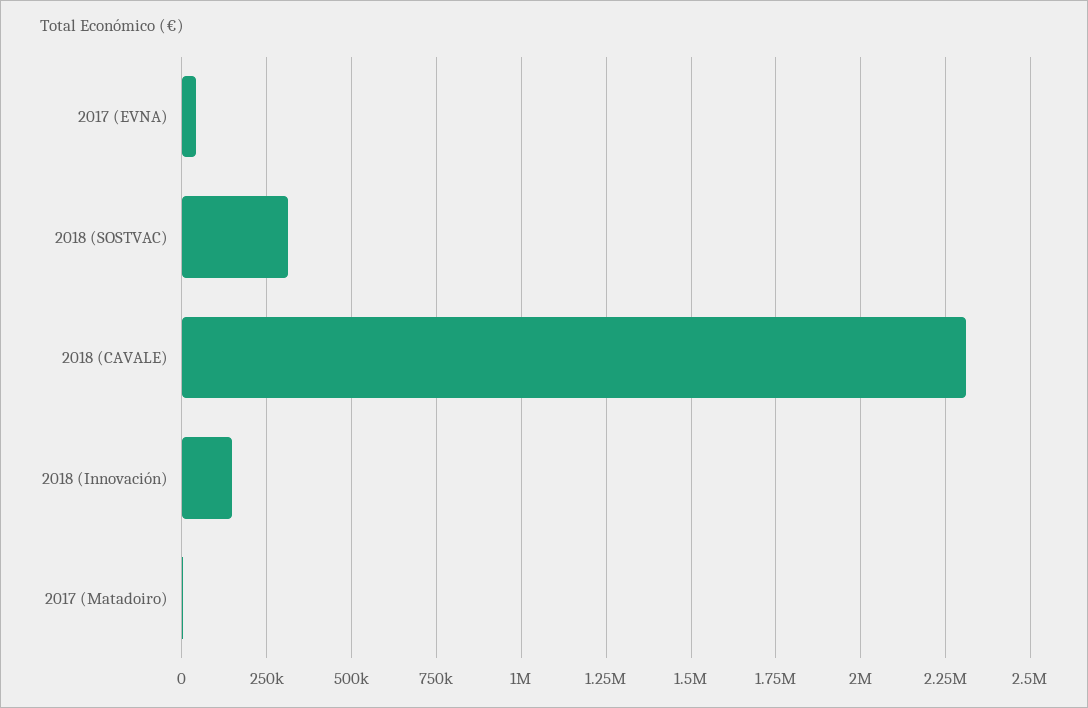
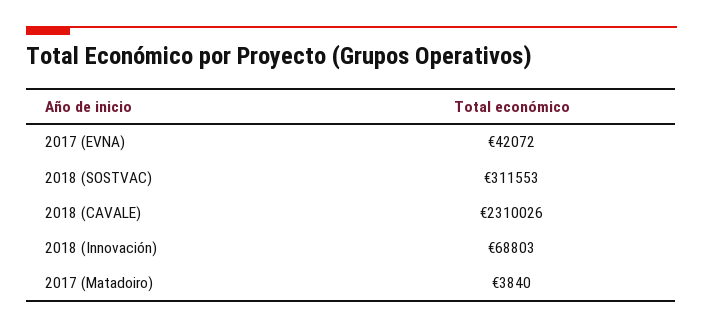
  {
    "2017 (EVNA)": 42072,
    "2018 (SOSTVAC)": 311553,
    "2018 (CAVALE)": 2310026,
-   "2018 (Innovación)": 150000,
+   "2018 (Innovación)": 68803,
    "2017 (Matadoiro)": 3840
  }

